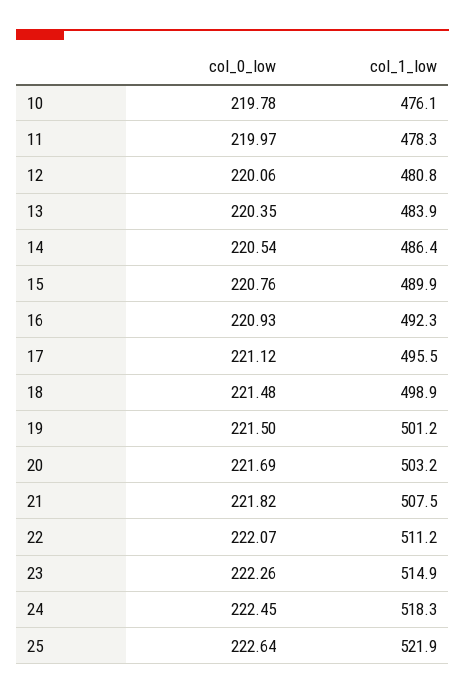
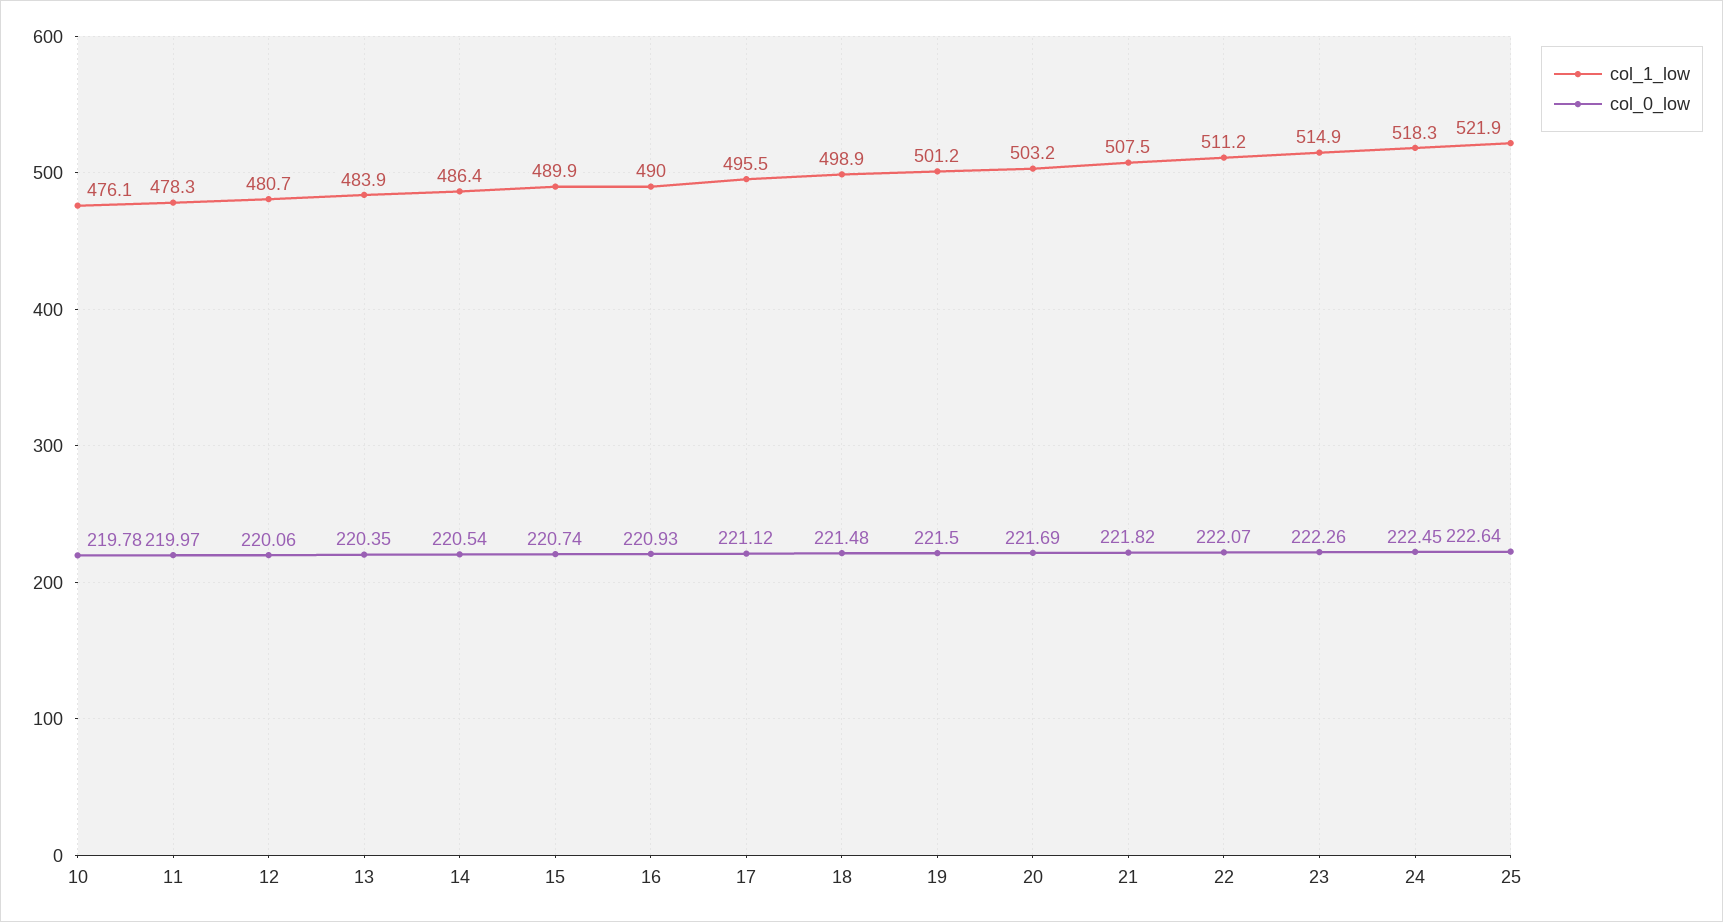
  {
    "col_0_low": {
      "10": 219.78,
      "11": 219.97,
      "12": 220.06,
      "13": 220.35,
      "14": 220.54,
-     "15": 220.76,
+     "15": 220.74,
      "16": 220.93,
      "17": 221.12,
      "18": 221.48,
      "19": 221.5,
      "20": 221.69,
      "21": 221.82,
      "22": 222.07,
      "23": 222.26,
      "24": 222.45,
      "25": 222.64
    },
    "col_1_low": {
      "10": 476.1,
      "11": 478.3,
-     "12": 480.8,
+     "12": 480.7,
      "13": 483.9,
      "14": 486.4,
      "15": 489.9,
-     "16": 492.3,
+     "16": 490,
      "17": 495.5,
      "18": 498.9,
      "19": 501.2,
      "20": 503.2,
      "21": 507.5,
      "22": 511.2,
      "23": 514.9,
      "24": 518.3,
      "25": 521.9
    }
  }

